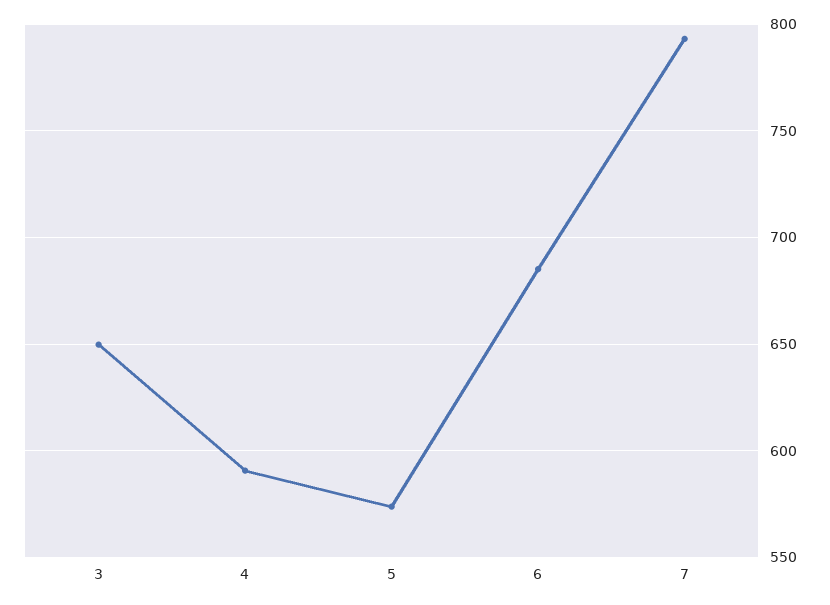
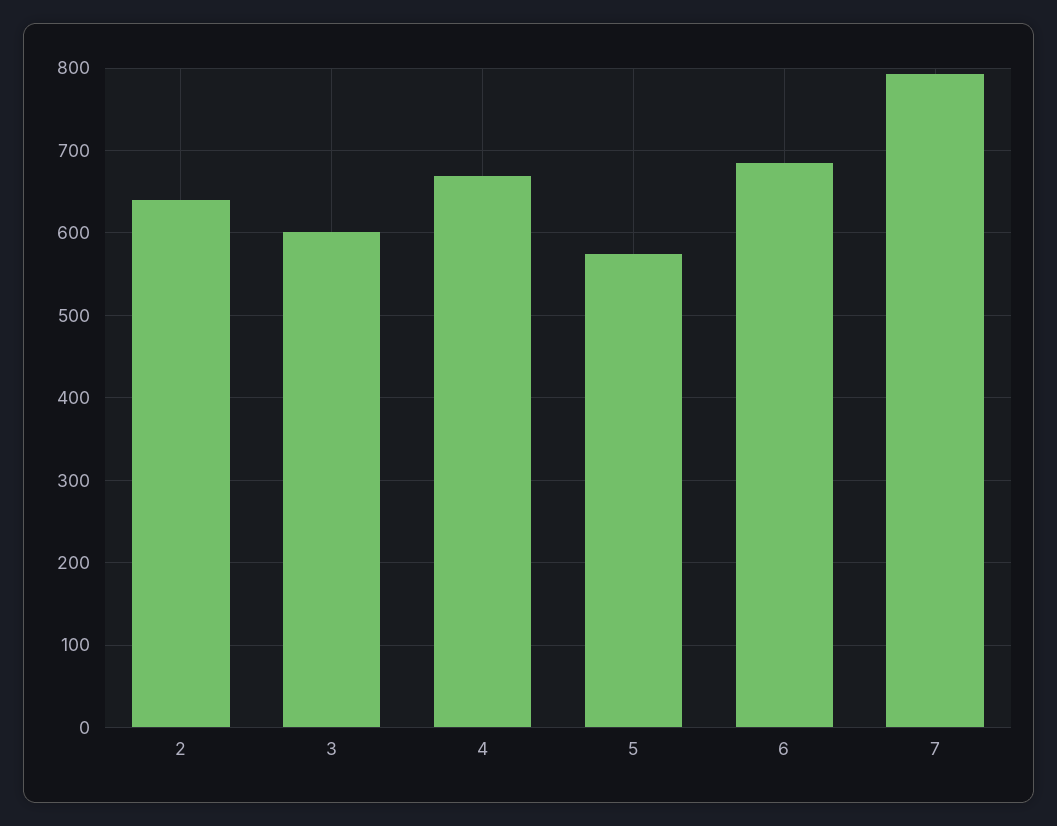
  {
-   "3": 650,
+   "3": 600,
-   "4": 590,
+   "4": 670,
    "5": 575,
    "6": 685,
-   "7": 795
+   "7": 795,
+   "2": 640
  }

